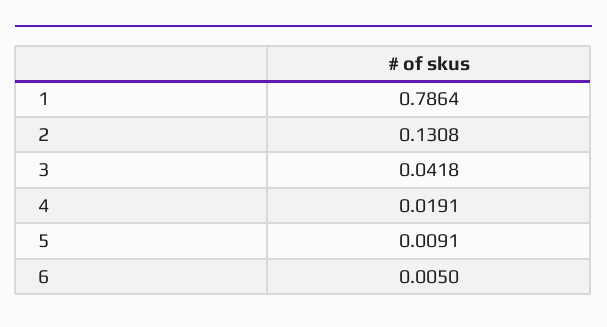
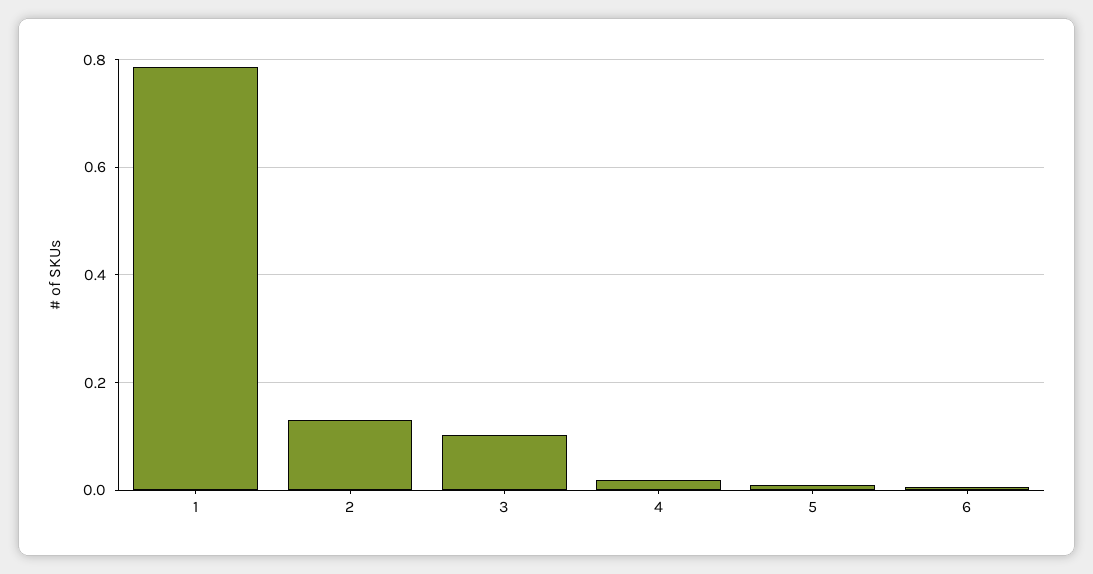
  {
    "1": 0.7864,
    "2": 0.1308,
-   "3": 0.0418,
+   "3": 0.1,
    "4": 0.0191,
    "5": 0.0091,
    "6": 0.005
  }

